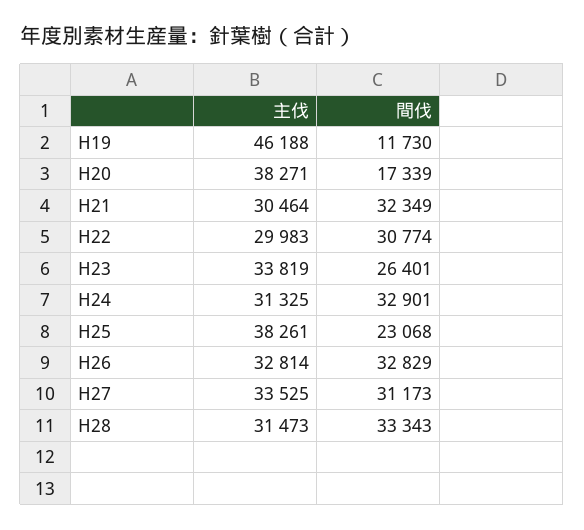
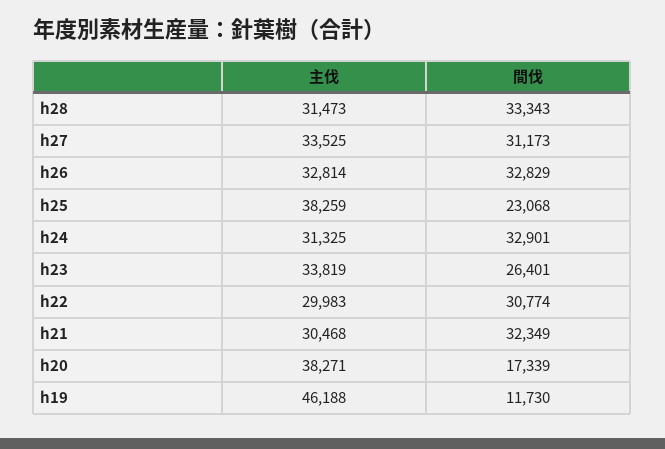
  {
    "主伐": {
      "H19": 46188,
      "H20": 38271,
-     "H21": 30464,
+     "H21": 30468,
      "H22": 29983,
      "H23": 33819,
      "H24": 31325,
-     "H25": 38261,
+     "H25": 38259,
      "H26": 32814,
      "H27": 33525,
      "H28": 31473
    },
    "間伐": {
      "H19": 11730,
      "H20": 17339,
      "H21": 32349,
      "H22": 30774,
      "H23": 26401,
      "H24": 32901,
      "H25": 23068,
      "H26": 32829,
      "H27": 31173,
      "H28": 33343
    }
  }

